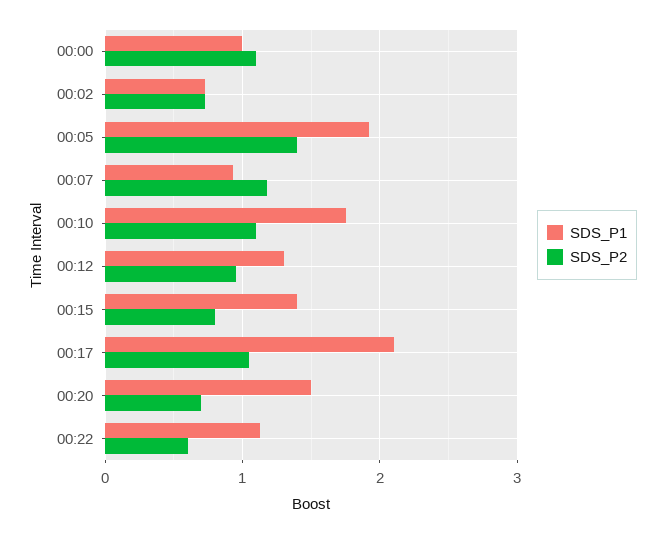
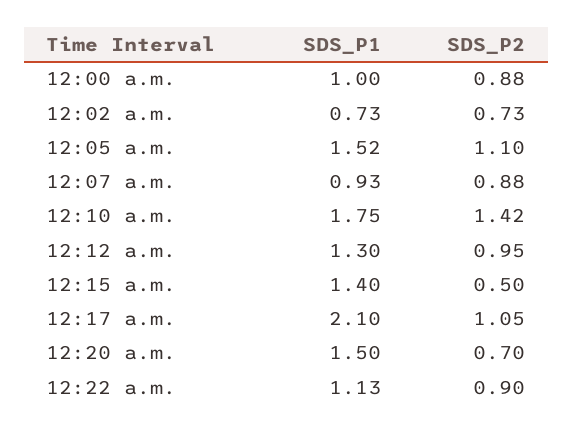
  {
    "SDS_P1": {
      "00:00": 1,
      "00:02": 0.73,
-     "00:05": 1.9,
+     "00:05": 1.52,
      "00:07": 0.93,
      "00:10": 1.75,
      "00:12": 1.3,
      "00:15": 1.4,
      "00:17": 2.1,
      "00:20": 1.5,
      "00:22": 1.13
    },
    "SDS_P2": {
-     "00:00": 1.1,
+     "00:00": 0.88,
      "00:02": 0.73,
-     "00:05": 1.4,
+     "00:05": 1.1,
-     "00:07": 1.2,
+     "00:07": 0.88,
-     "00:10": 1.1,
+     "00:10": 1.42,
      "00:12": 0.95,
-     "00:15": 0.8,
+     "00:15": 0.5,
      "00:17": 1.05,
      "00:20": 0.7,
-     "00:22": 0.6
+     "00:22": 0.9
    }
  }

